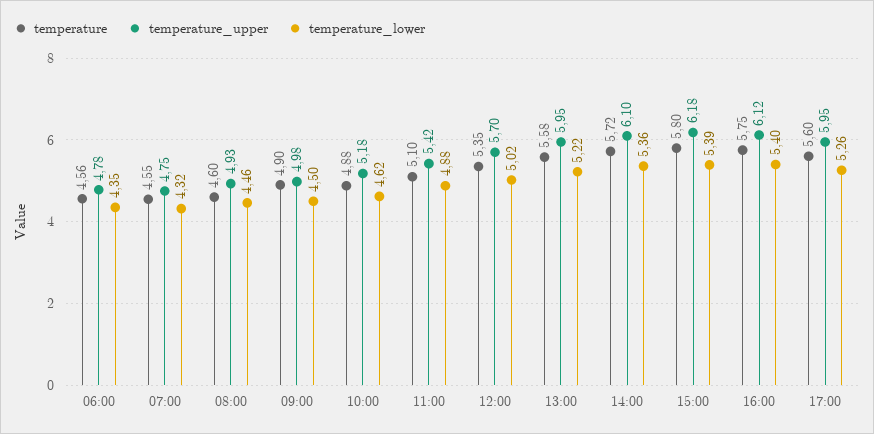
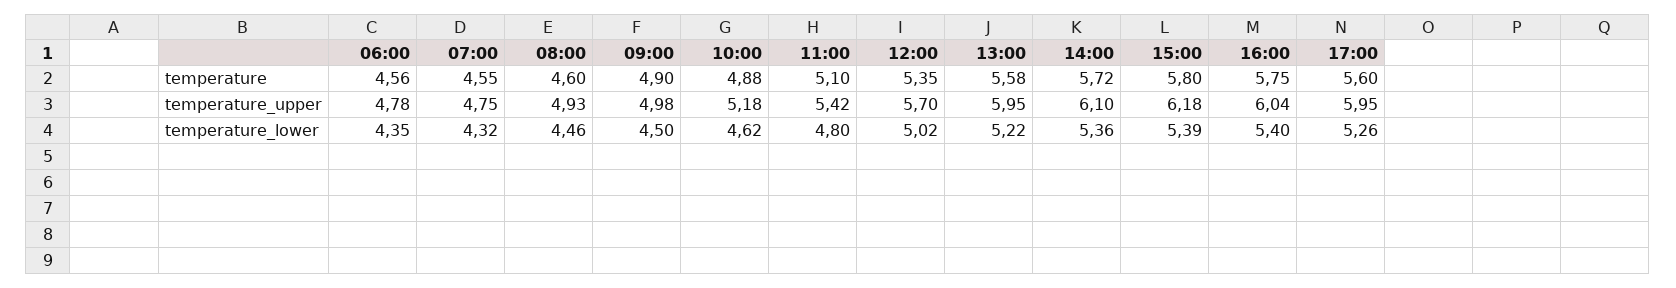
  {
    "temperature": {
      "06:00": 4.56,
      "07:00": 4.55,
      "08:00": 4.6,
      "09:00": 4.9,
      "10:00": 4.88,
      "11:00": 5.1,
      "12:00": 5.35,
      "13:00": 5.58,
      "14:00": 5.72,
      "15:00": 5.8,
      "16:00": 5.75,
      "17:00": 5.6
    },
    "temperature_upper": {
      "06:00": 4.78,
      "07:00": 4.75,
      "08:00": 4.93,
      "09:00": 4.98,
      "10:00": 5.18,
      "11:00": 5.42,
      "12:00": 5.7,
      "13:00": 5.95,
      "14:00": 6.1,
      "15:00": 6.18,
-     "16:00": 6.12,
+     "16:00": 6.04,
      "17:00": 5.95
    },
    "temperature_lower": {
      "06:00": 4.35,
      "07:00": 4.32,
      "08:00": 4.46,
      "09:00": 4.5,
      "10:00": 4.62,
-     "11:00": 4.88,
+     "11:00": 4.8,
      "12:00": 5.02,
      "13:00": 5.22,
      "14:00": 5.36,
      "15:00": 5.39,
      "16:00": 5.4,
      "17:00": 5.26
    }
  }

